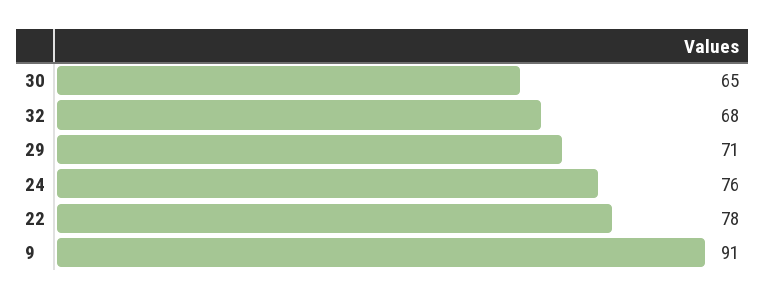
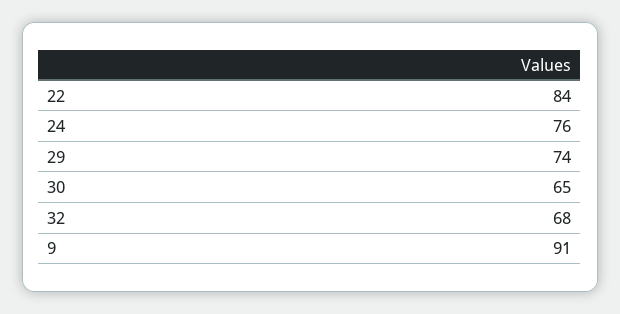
  {
    "30": 65,
    "32": 68,
-   "29": 71,
+   "29": 74,
    "24": 76,
-   "22": 78,
+   "22": 84,
    "9": 91
  }

